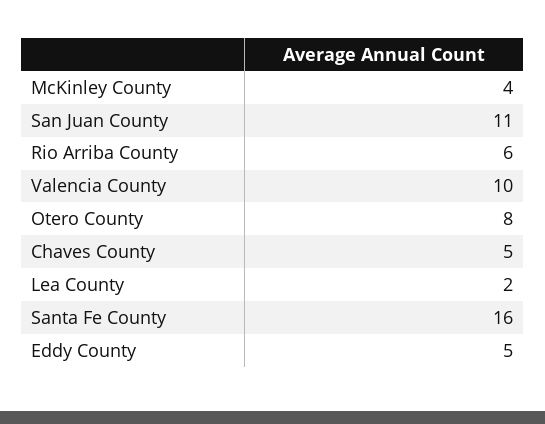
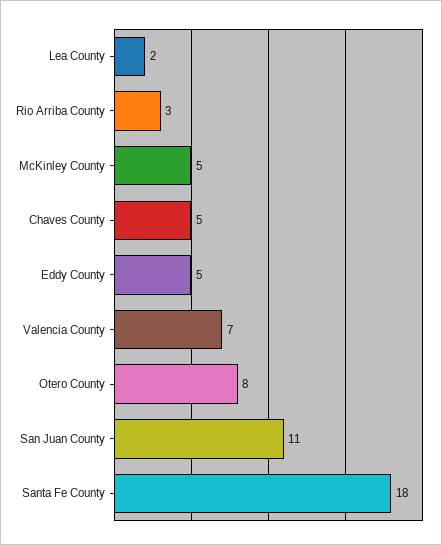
  {
-   "McKinley County": 4,
+   "McKinley County": 5,
    "San Juan County": 11,
-   "Rio Arriba County": 6,
+   "Rio Arriba County": 3,
-   "Valencia County": 10,
+   "Valencia County": 7,
    "Otero County": 8,
    "Chaves County": 5,
    "Lea County": 2,
-   "Santa Fe County": 16,
+   "Santa Fe County": 18,
    "Eddy County": 5
  }

